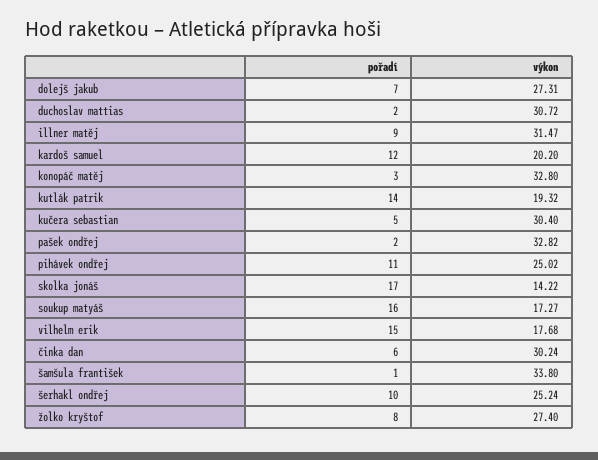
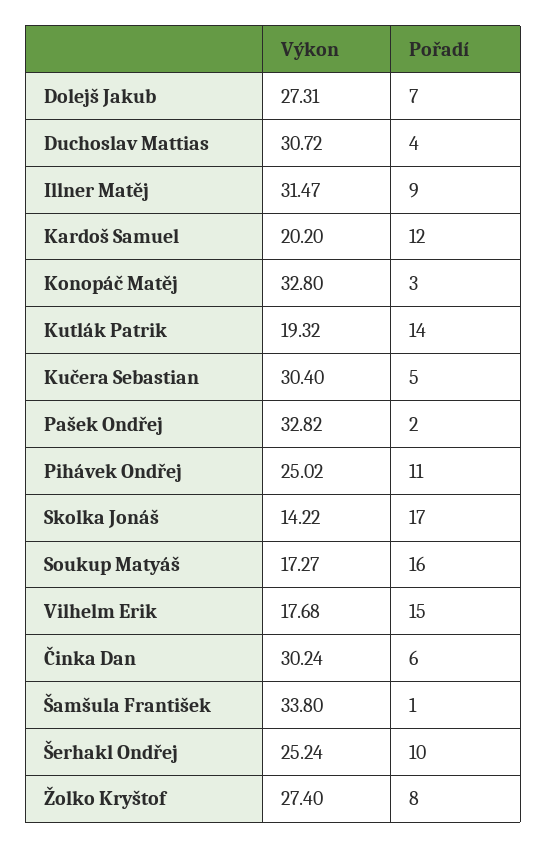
  {
    "pořadí": {
      "dolejš jakub": 7,
-     "duchoslav mattias": 2,
+     "duchoslav mattias": 4,
      "illner matěj": 9,
      "kardoš samuel": 12,
      "konopáč matěj": 3,
      "kutlák patrik": 14,
      "kučera sebastian": 5,
      "pašek ondřej": 2,
      "pihávek ondřej": 11,
      "skolka jonáš": 17,
      "soukup matyáš": 16,
      "vilhelm erik": 15,
      "činka dan": 6,
      "šamšula františek": 1,
      "šerhakl ondřej": 10,
      "žolko kryštof": 8
    },
    "výkon": {
      "dolejš jakub": 27.31,
      "duchoslav mattias": 30.72,
      "illner matěj": 31.47,
      "kardoš samuel": 20.2,
      "konopáč matěj": 32.8,
      "kutlák patrik": 19.32,
      "kučera sebastian": 30.4,
      "pašek ondřej": 32.82,
      "pihávek ondřej": 25.02,
      "skolka jonáš": 14.22,
      "soukup matyáš": 17.27,
      "vilhelm erik": 17.68,
      "činka dan": 30.24,
      "šamšula františek": 33.8,
      "šerhakl ondřej": 25.24,
      "žolko kryštof": 27.4
    }
  }

